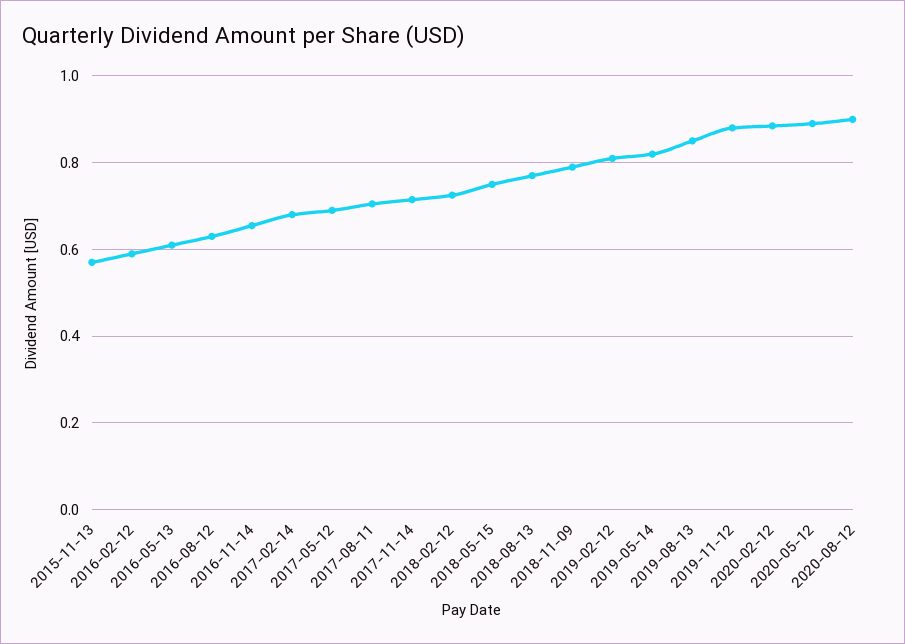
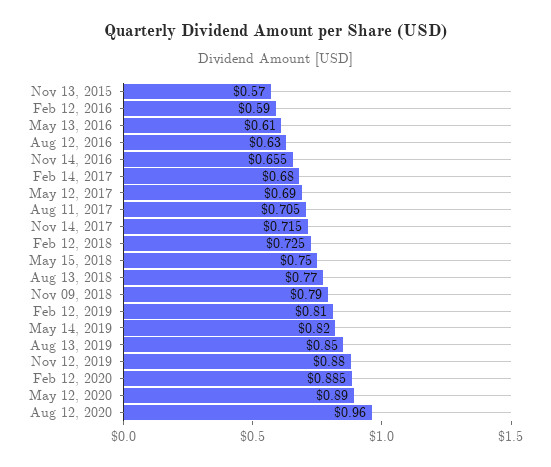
  {
    "2015-11-13": 0.57,
    "2016-02-12": 0.59,
    "2016-05-13": 0.61,
    "2016-08-12": 0.63,
    "2016-11-14": 0.655,
    "2017-02-14": 0.68,
    "2017-05-12": 0.69,
    "2017-08-11": 0.705,
    "2017-11-14": 0.715,
    "2018-02-12": 0.725,
    "2018-05-15": 0.75,
    "2018-08-13": 0.77,
    "2018-11-09": 0.79,
    "2019-02-12": 0.81,
    "2019-05-14": 0.82,
    "2019-08-13": 0.85,
    "2019-11-12": 0.88,
    "2020-02-12": 0.885,
    "2020-05-12": 0.89,
-   "2020-08-12": 0.9
+   "2020-08-12": 0.96
  }

